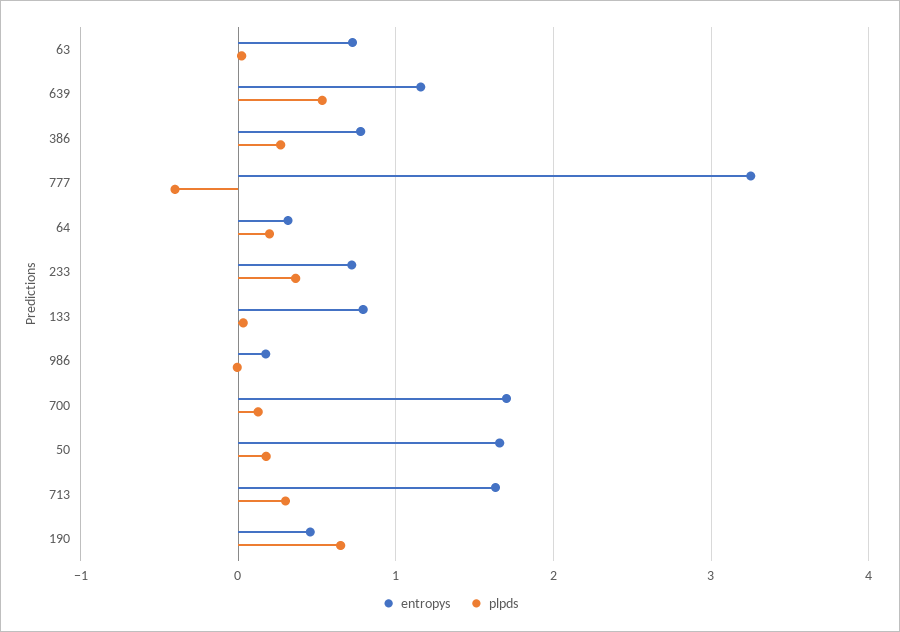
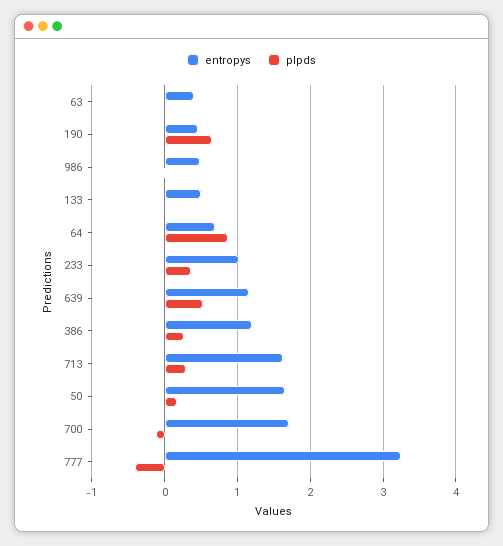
  {
    "entropys": {
-     "63": 0.7,
+     "63": 0.4,
      "639": 1.2,
-     "386": 0.8,
+     "386": 1.2,
      "777": 3.3,
-     "64": 0.3,
+     "64": 0.7,
-     "233": 0.7,
+     "233": 1,
-     "133": 0.8,
+     "133": 0.5,
-     "986": 0.2,
+     "986": 0.5,
      "700": 1.7,
      "50": 1.7,
      "713": 1.6,
      "190": 0.5
    },
    "plpds": {
      "63": 0,
      "639": 0.5,
      "386": 0.3,
      "777": -0.4,
-     "64": 0.2,
+     "64": 0.9,
      "233": 0.4,
      "133": 0,
      "986": 0,
-     "700": 0.1,
+     "700": -0.1,
      "50": 0.2,
      "713": 0.3,
      "190": 0.6
    }
  }

